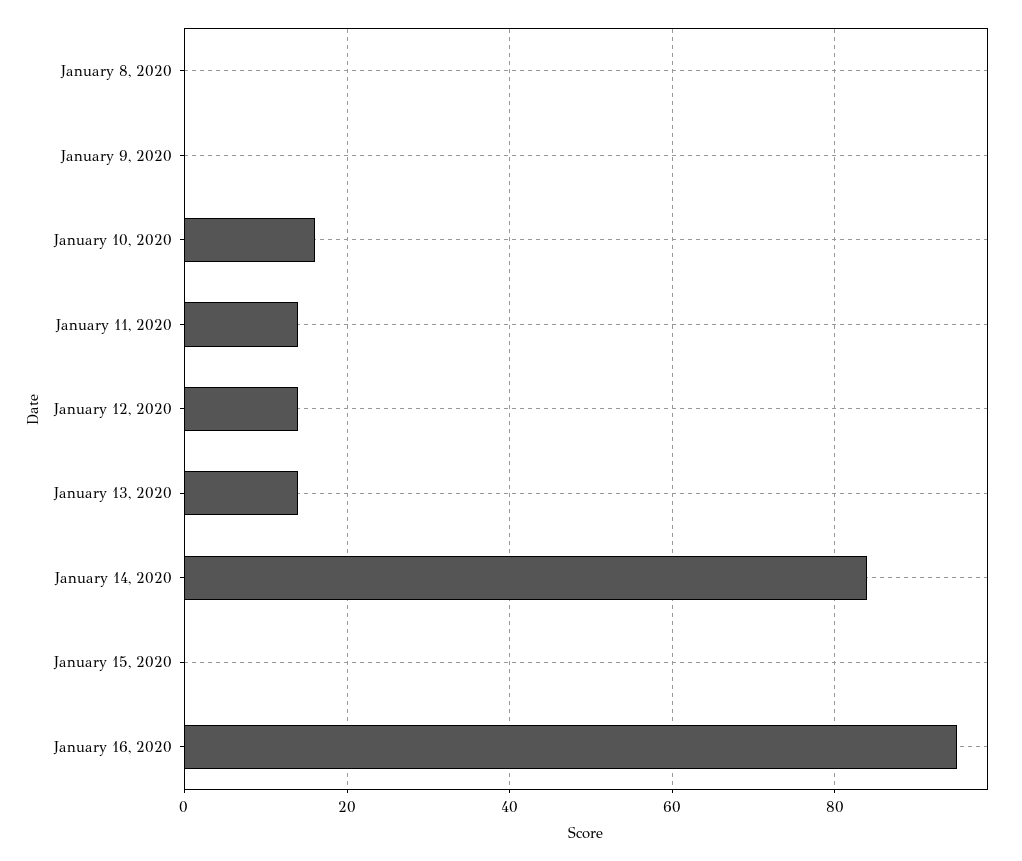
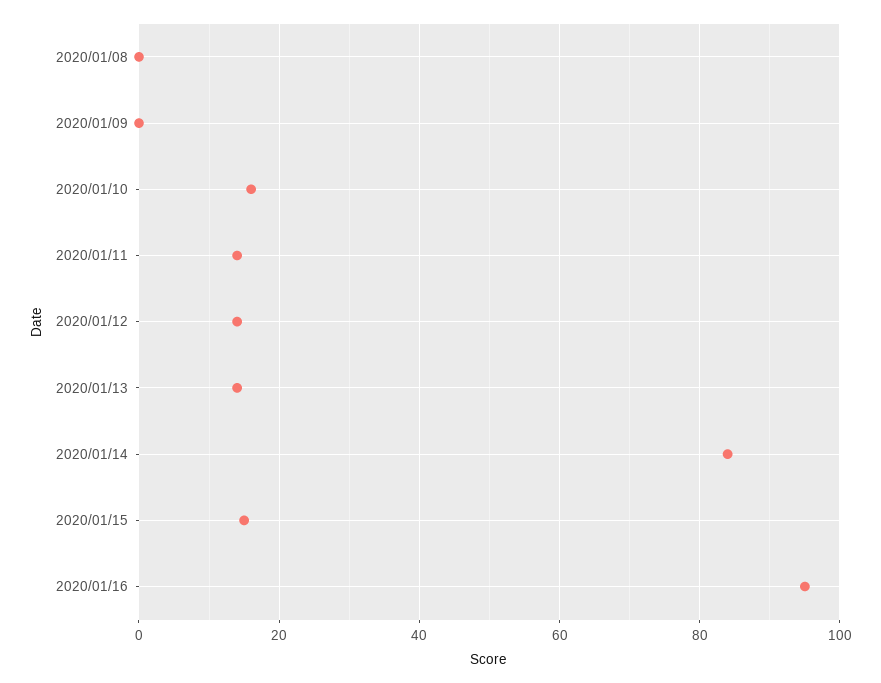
  {
    "January 8, 2020": 0,
    "January 9, 2020": 0,
    "January 10, 2020": 15,
    "January 11, 2020": 15,
    "January 12, 2020": 15,
    "January 13, 2020": 15,
    "January 14, 2020": 85,
-   "January 15, 2020": 0,
+   "January 15, 2020": 15,
    "January 16, 2020": 95
  }

